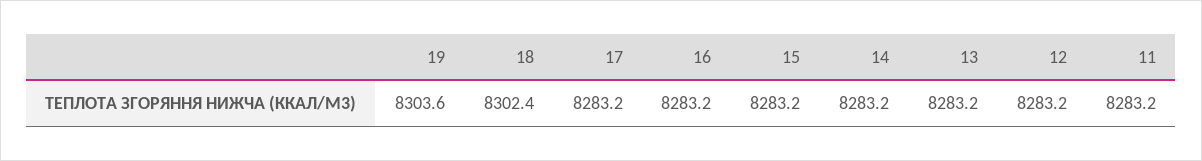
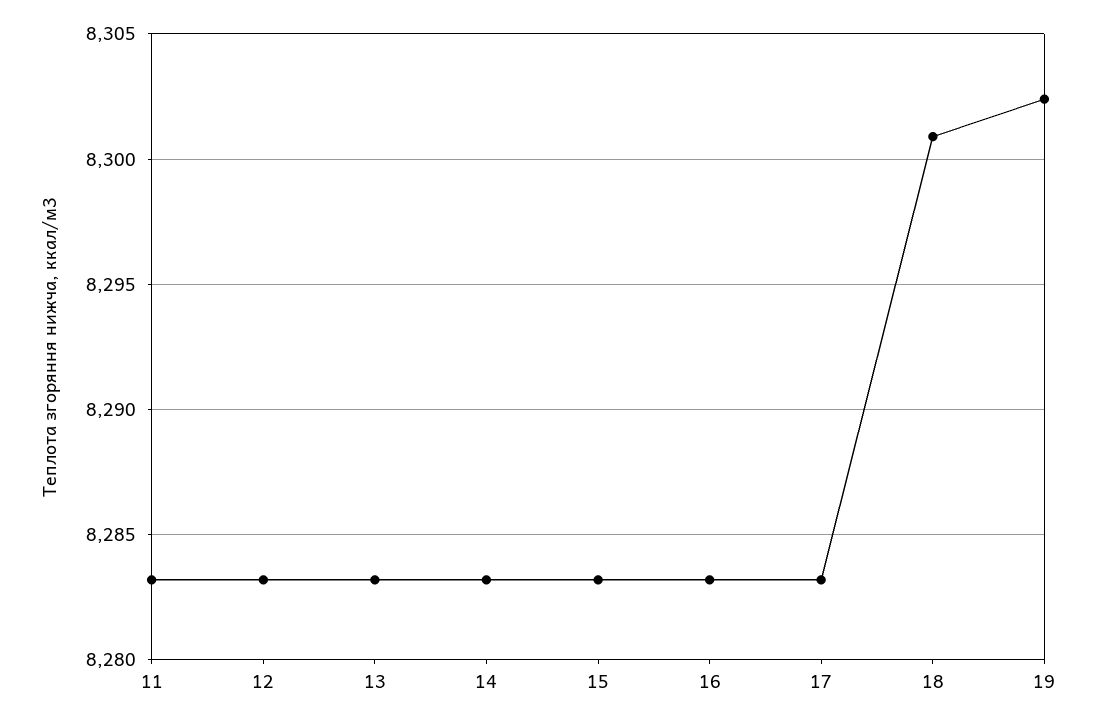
  {
-   "19": 8303.6,
+   "19": 8302.5,
-   "18": 8302.4,
+   "18": 8301,
    "17": 8283.2,
    "16": 8283.2,
    "15": 8283.2,
    "14": 8283.2,
    "13": 8283.2,
    "12": 8283.2,
    "11": 8283.2
  }

